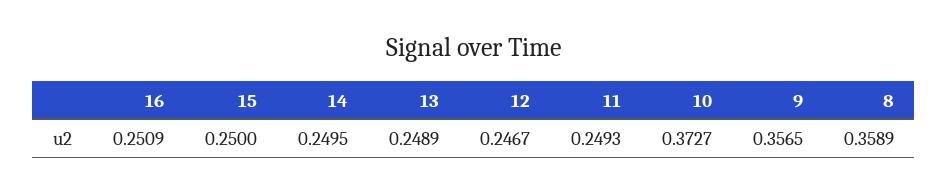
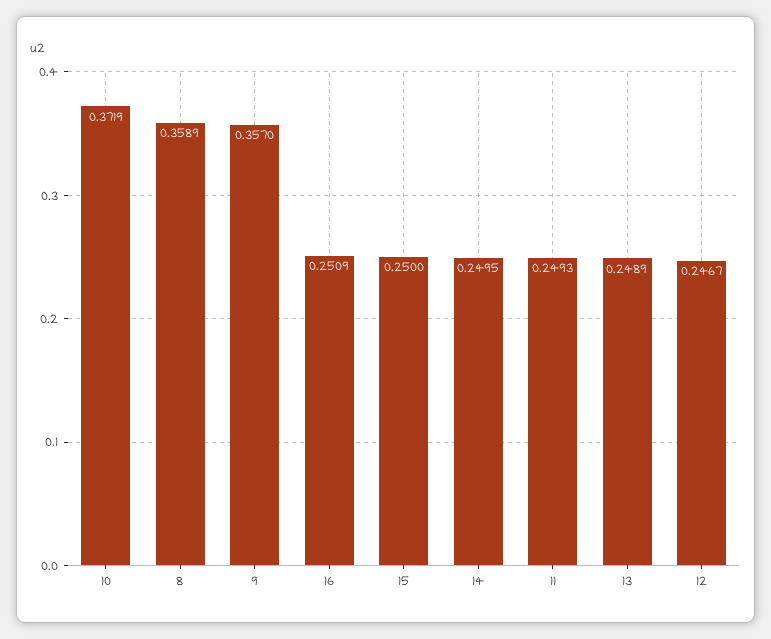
  {
    "16": 0.2509,
    "15": 0.25,
    "14": 0.2495,
    "13": 0.2489,
    "12": 0.2467,
    "11": 0.2493,
-   "10": 0.3727,
+   "10": 0.3719,
-   "9": 0.3565,
+   "9": 0.357,
    "8": 0.3589
  }

